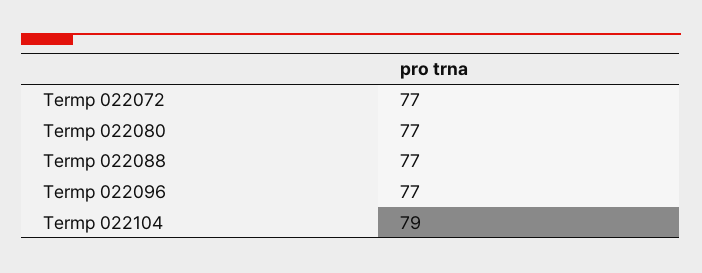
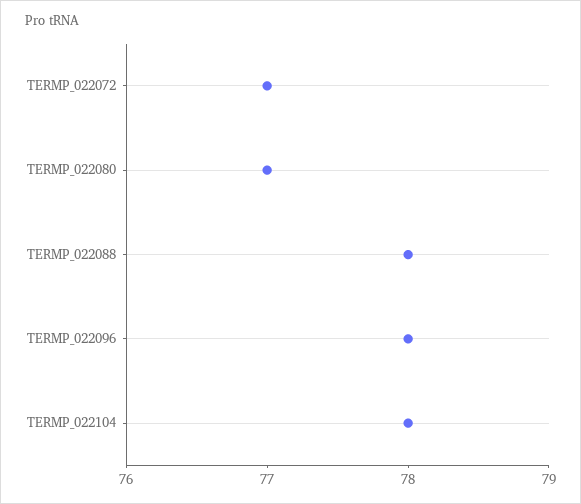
  {
    "Termp 022072": 77,
    "Termp 022080": 77,
-   "Termp 022088": 77,
+   "Termp 022088": 78,
-   "Termp 022096": 77,
+   "Termp 022096": 78,
-   "Termp 022104": 79
+   "Termp 022104": 78
  }

